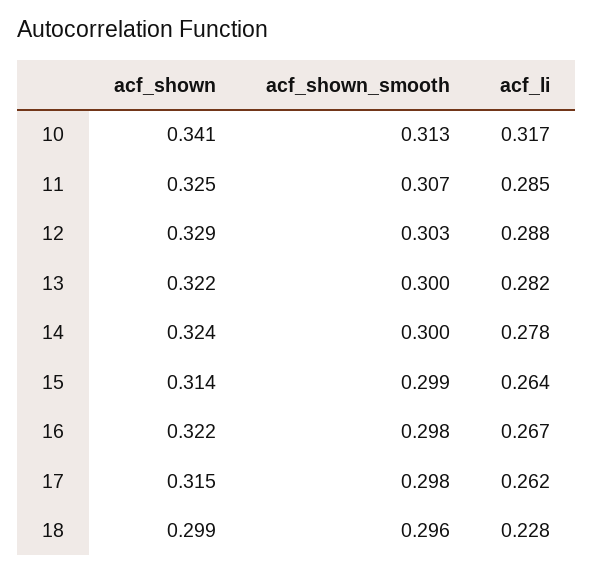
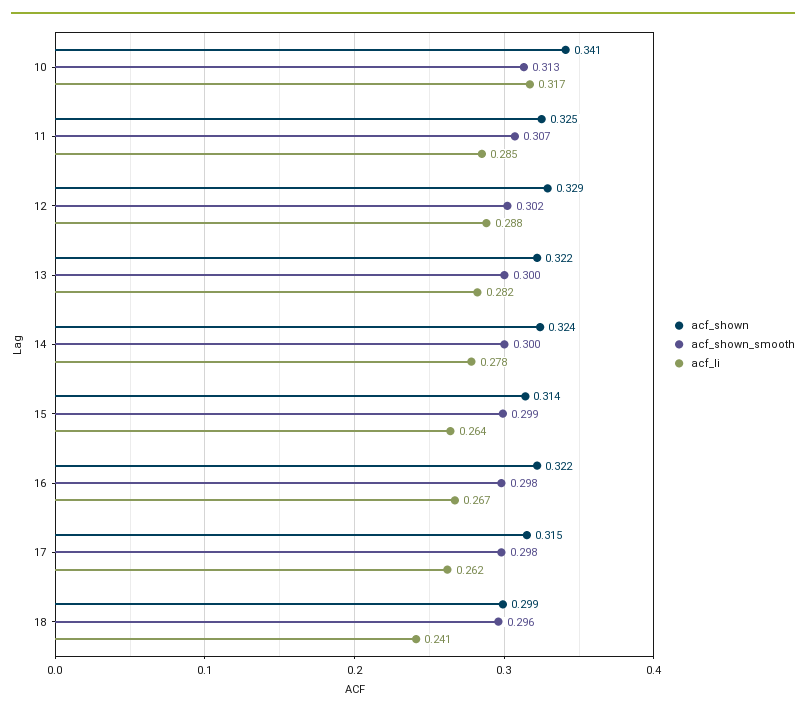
  {
    "acf_shown": {
      "10": 0.341,
      "11": 0.325,
      "12": 0.329,
      "13": 0.322,
      "14": 0.324,
      "15": 0.314,
      "16": 0.322,
      "17": 0.315,
      "18": 0.299
    },
    "acf_shown_smooth": {
      "10": 0.313,
      "11": 0.307,
-     "12": 0.303,
+     "12": 0.302,
      "13": 0.3,
      "14": 0.3,
      "15": 0.299,
      "16": 0.298,
      "17": 0.298,
      "18": 0.296
    },
    "acf_li": {
      "10": 0.317,
      "11": 0.285,
      "12": 0.288,
      "13": 0.282,
      "14": 0.278,
      "15": 0.264,
      "16": 0.267,
      "17": 0.262,
-     "18": 0.228
+     "18": 0.241
    }
  }

